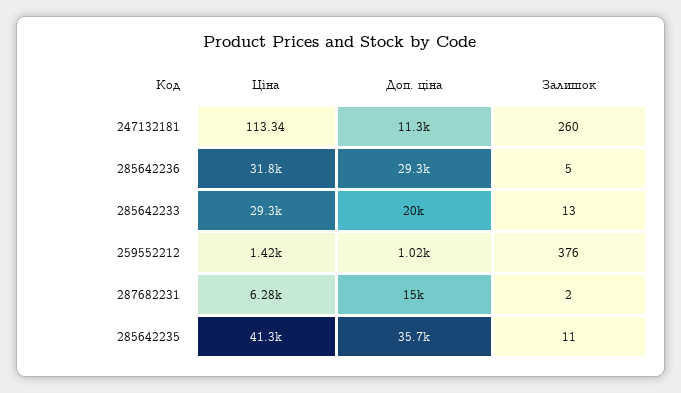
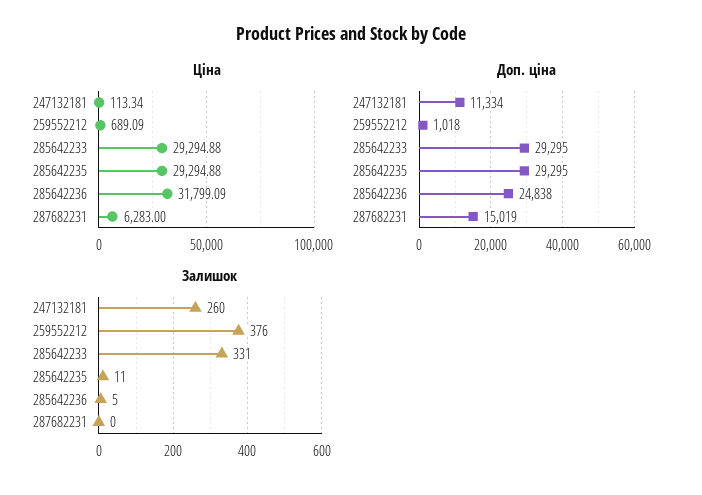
  {
    "Ціна": {
      "247132181": 113.34,
      "285642236": 31799.09,
      "285642233": 29294.88,
-     "259552212": 1420,
+     "259552212": 689.09,
      "287682231": 6283,
-     "285642235": 41300
+     "285642235": 29294.88
    },
    "Доп. ціна": {
      "247132181": 11334,
-     "285642236": 29300,
+     "285642236": 24838,
-     "285642233": 20000,
+     "285642233": 29295,
      "259552212": 1018,
      "287682231": 15019,
-     "285642235": 35700
+     "285642235": 29295
    },
    "Залишок": {
      "247132181": 260,
      "285642236": 5,
-     "285642233": 13,
+     "285642233": 331,
      "259552212": 376,
-     "287682231": 2,
+     "287682231": 0,
      "285642235": 11
    }
  }

